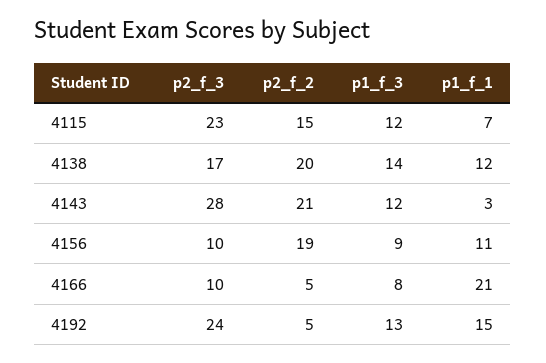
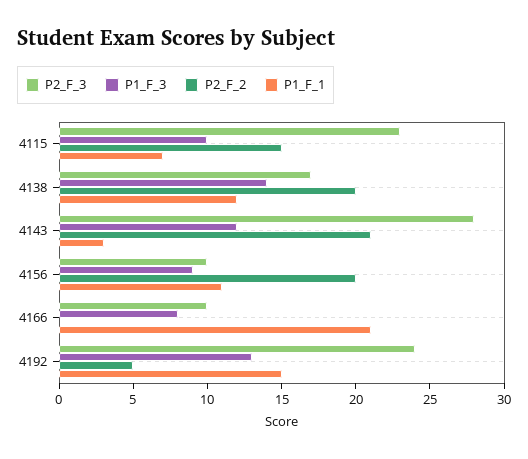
  {
    "p2_f_3": {
      "4115": 23,
      "4138": 17,
      "4143": 28,
      "4156": 10,
      "4166": 10,
      "4192": 24
    },
    "p2_f_2": {
      "4115": 15,
      "4138": 20,
      "4143": 21,
-     "4156": 19,
+     "4156": 20,
-     "4166": 5,
+     "4166": 0,
      "4192": 5
    },
    "p1_f_3": {
-     "4115": 12,
+     "4115": 10,
      "4138": 14,
      "4143": 12,
      "4156": 9,
      "4166": 8,
      "4192": 13
    },
    "p1_f_1": {
      "4115": 7,
      "4138": 12,
      "4143": 3,
      "4156": 11,
      "4166": 21,
      "4192": 15
    }
  }

